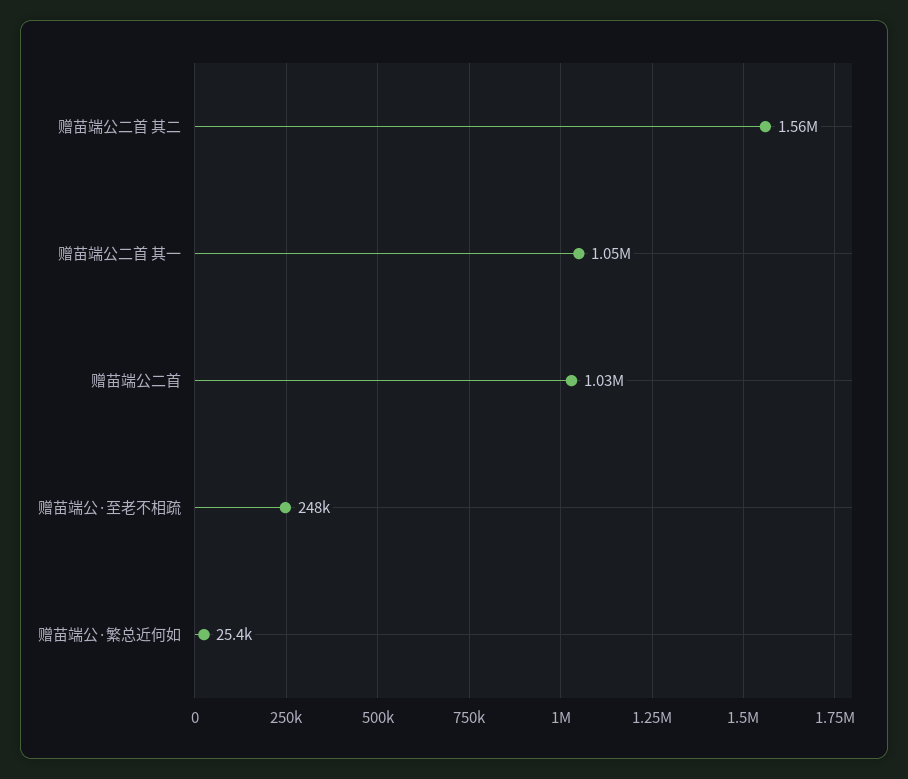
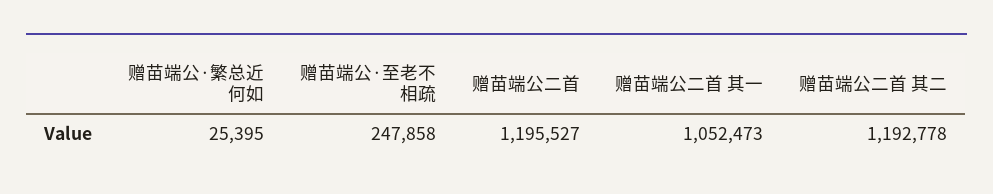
  {
-   "赠苗端公二首 其二": 1560000,
+   "赠苗端公二首 其二": 1192778,
    "赠苗端公二首 其一": 1052473,
-   "赠苗端公二首": 1030000,
+   "赠苗端公二首": 1195527,
    "赠苗端公·至老不相疏": 247858,
    "赠苗端公·繁总近何如": 25395
  }

